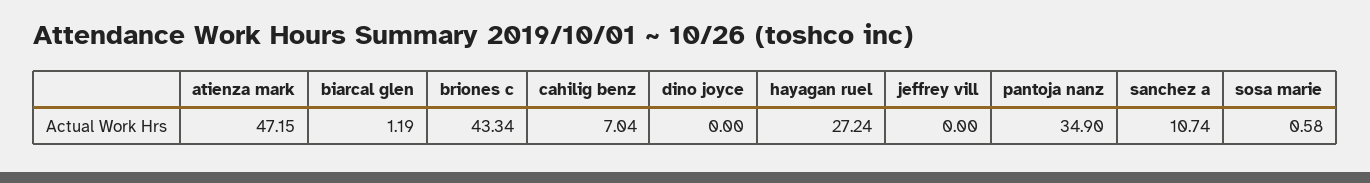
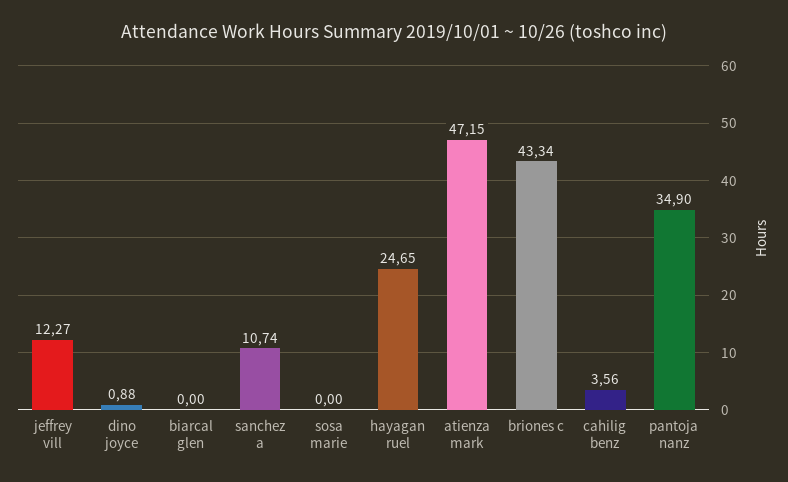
  {
    "atienza mark": 47.15,
-   "biarcal glen": 1.19,
+   "biarcal glen": 0,
    "briones c": 43.34,
-   "cahilig benz": 7.04,
+   "cahilig benz": 3.56,
-   "dino joyce": 0,
+   "dino joyce": 0.88,
-   "hayagan ruel": 27.24,
+   "hayagan ruel": 24.65,
-   "jeffrey vill": 0,
+   "jeffrey vill": 12.27,
    "pantoja nanz": 34.9,
    "sanchez a": 10.74,
-   "sosa marie": 0.58
+   "sosa marie": 0
  }

